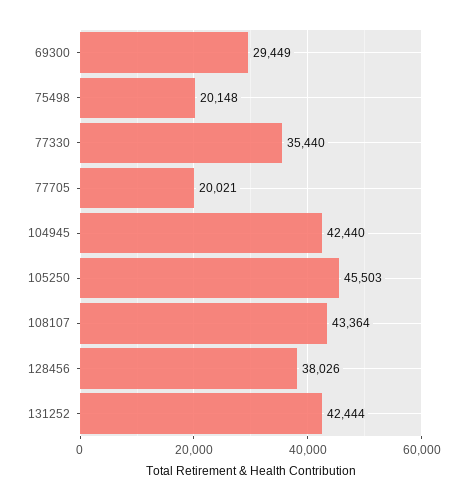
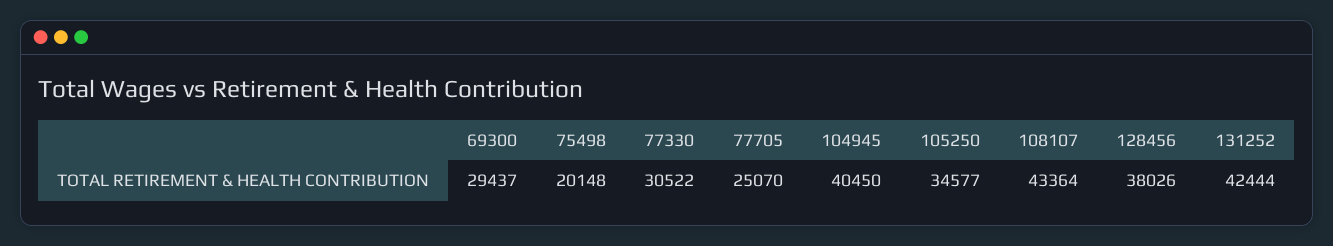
  {
-   "69300": 29449,
+   "69300": 29437,
    "75498": 20148,
-   "77330": 35440,
+   "77330": 30522,
-   "77705": 20021,
+   "77705": 25070,
-   "104945": 42440,
+   "104945": 40450,
-   "105250": 45503,
+   "105250": 34577,
    "108107": 43364,
    "128456": 38026,
    "131252": 42444
  }

